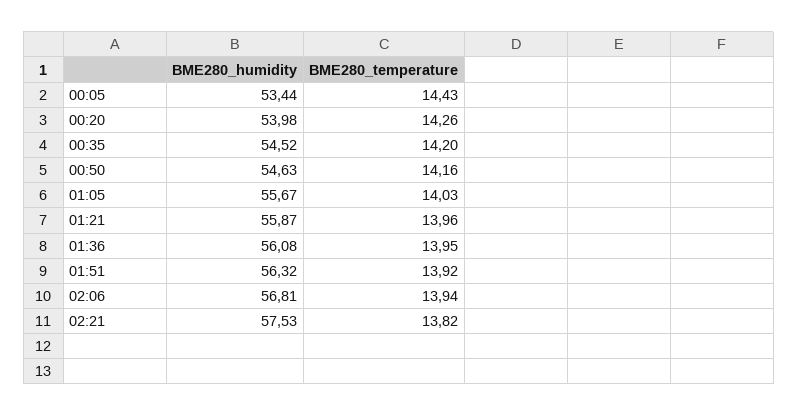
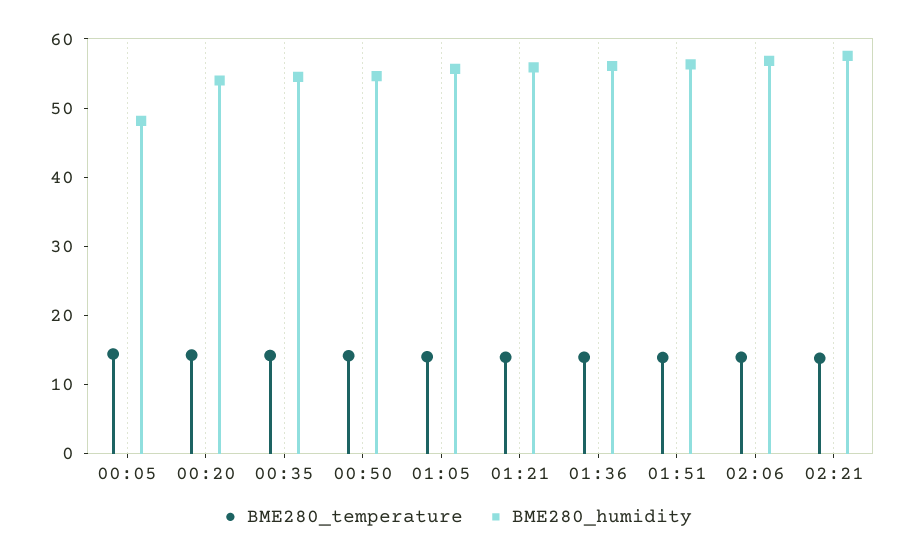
  {
    "BME280_humidity": {
-     "00:05": 53.44,
+     "00:05": 48,
      "00:20": 53.98,
      "00:35": 54.52,
      "00:50": 54.63,
      "01:05": 55.67,
      "01:21": 55.87,
      "01:36": 56.08,
      "01:51": 56.32,
      "02:06": 56.81,
      "02:21": 57.53
    },
    "BME280_temperature": {
      "00:05": 14.43,
      "00:20": 14.26,
      "00:35": 14.2,
      "00:50": 14.16,
      "01:05": 14.03,
      "01:21": 13.96,
      "01:36": 13.95,
      "01:51": 13.92,
      "02:06": 13.94,
      "02:21": 13.82
    }
  }

